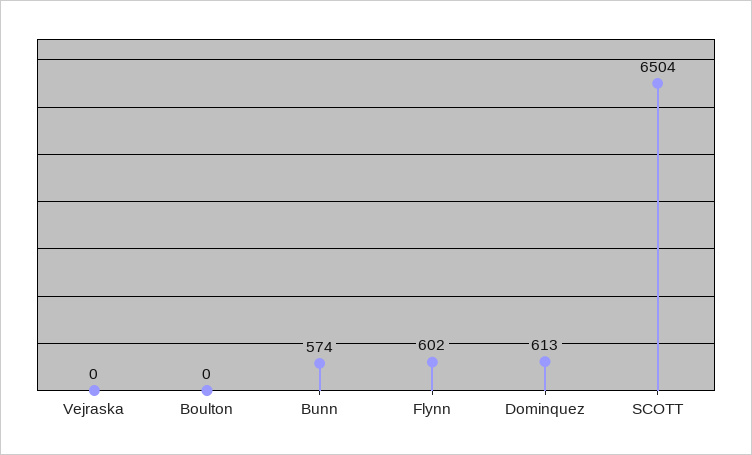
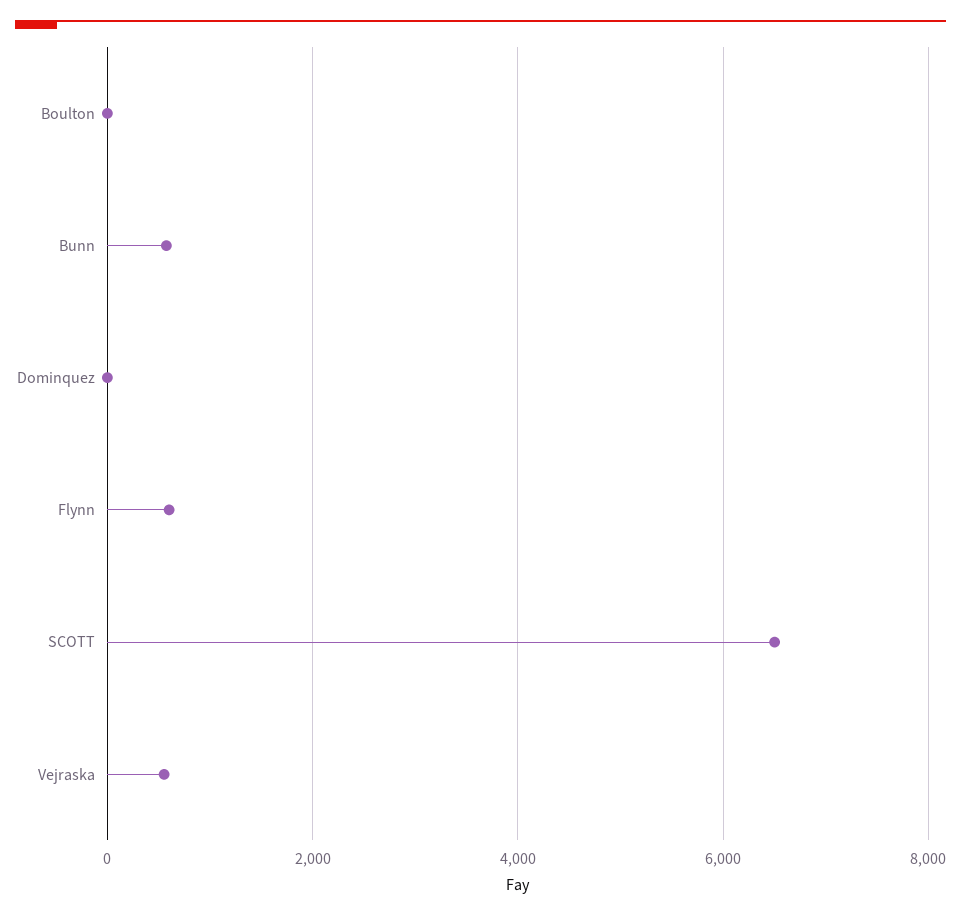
  {
-   "Vejraska": 0,
+   "Vejraska": 600,
    "Boulton": 0,
    "Bunn": 574,
    "Flynn": 602,
-   "Dominquez": 613,
+   "Dominquez": 0,
    "SCOTT": 6504
  }

